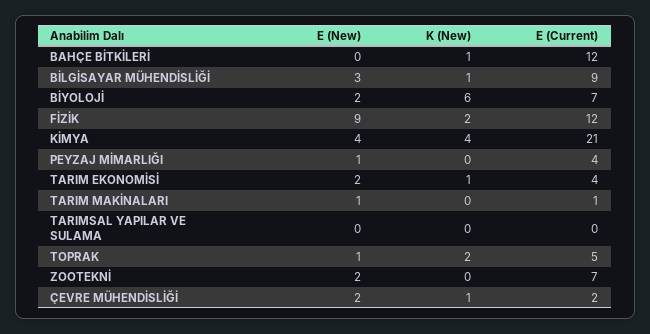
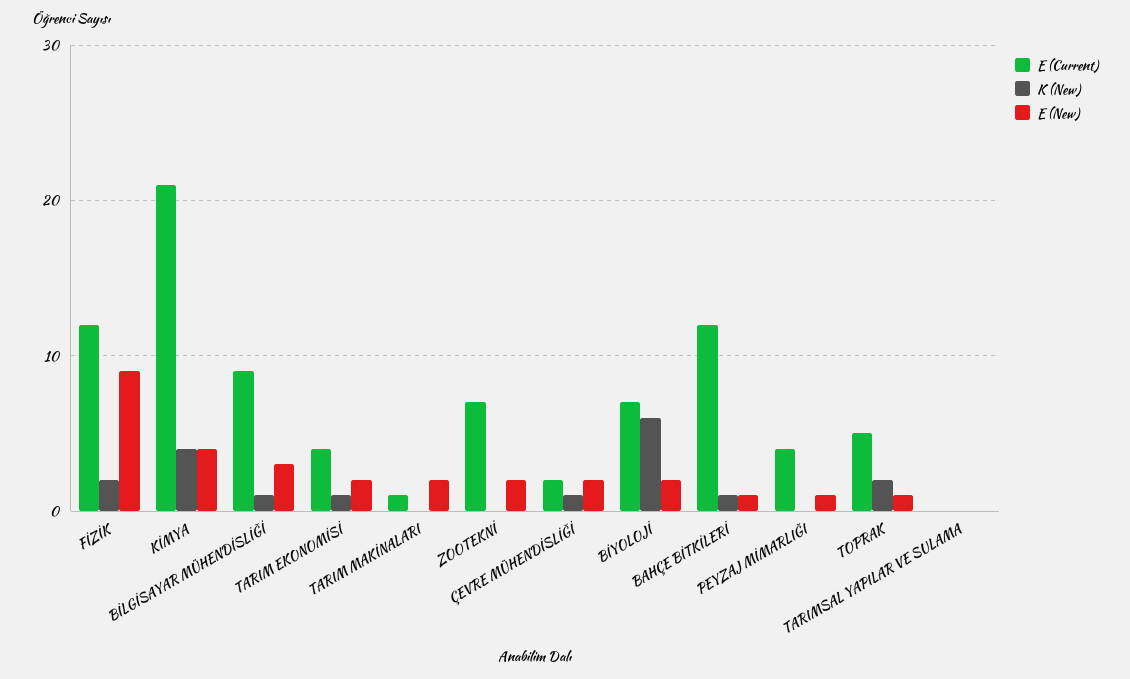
  {
    "E (New)": {
-     "BAHÇE BİTKİLERİ": 0,
+     "BAHÇE BİTKİLERİ": 1,
      "BİLGİSAYAR MÜHENDİSLİĞİ": 3,
      "BİYOLOJİ": 2,
      "FİZİK": 9,
      "KİMYA": 4,
      "PEYZAJ MİMARLIĞI": 1,
      "TARIM EKONOMİSİ": 2,
-     "TARIM MAKİNALARI": 1,
+     "TARIM MAKİNALARI": 2,
      "TARIMSAL YAPILAR VE SULAMA": 0,
      "TOPRAK": 1,
      "ZOOTEKNİ": 2,
      "ÇEVRE MÜHENDİSLİĞİ": 2
    },
    "K (New)": {
      "BAHÇE BİTKİLERİ": 1,
      "BİLGİSAYAR MÜHENDİSLİĞİ": 1,
      "BİYOLOJİ": 6,
      "FİZİK": 2,
      "KİMYA": 4,
      "PEYZAJ MİMARLIĞI": 0,
      "TARIM EKONOMİSİ": 1,
      "TARIM MAKİNALARI": 0,
      "TARIMSAL YAPILAR VE SULAMA": 0,
      "TOPRAK": 2,
      "ZOOTEKNİ": 0,
      "ÇEVRE MÜHENDİSLİĞİ": 1
    },
    "E (Current)": {
      "BAHÇE BİTKİLERİ": 12,
      "BİLGİSAYAR MÜHENDİSLİĞİ": 9,
      "BİYOLOJİ": 7,
      "FİZİK": 12,
      "KİMYA": 21,
      "PEYZAJ MİMARLIĞI": 4,
      "TARIM EKONOMİSİ": 4,
      "TARIM MAKİNALARI": 1,
      "TARIMSAL YAPILAR VE SULAMA": 0,
      "TOPRAK": 5,
      "ZOOTEKNİ": 7,
      "ÇEVRE MÜHENDİSLİĞİ": 2
    }
  }

